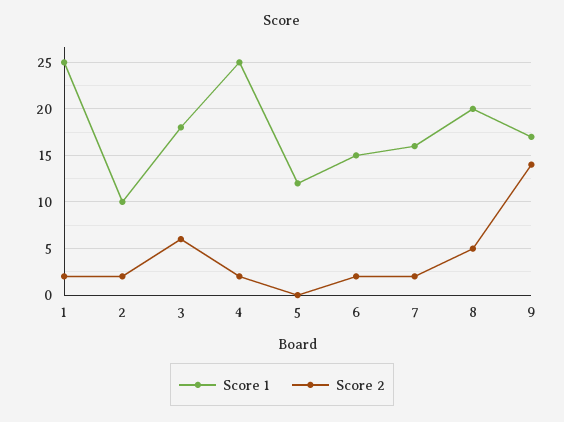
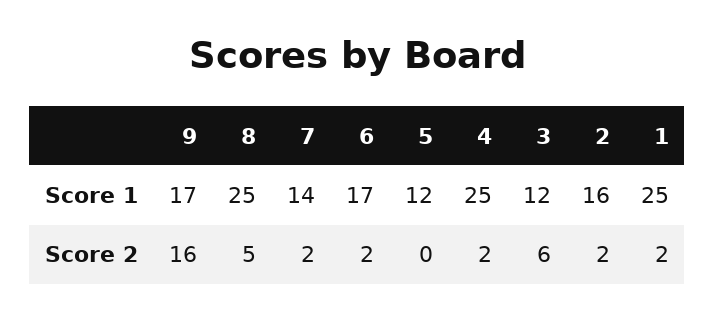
  {
    "Score 1": {
      "1": 25,
-     "2": 10,
+     "2": 16,
-     "3": 18,
+     "3": 12,
      "4": 25,
      "5": 12,
-     "6": 15,
+     "6": 17,
-     "7": 16,
+     "7": 14,
-     "8": 20,
+     "8": 25,
      "9": 17
    },
    "Score 2": {
      "1": 2,
      "2": 2,
      "3": 6,
      "4": 2,
      "5": 0,
      "6": 2,
      "7": 2,
      "8": 5,
-     "9": 14
+     "9": 16
    }
  }

